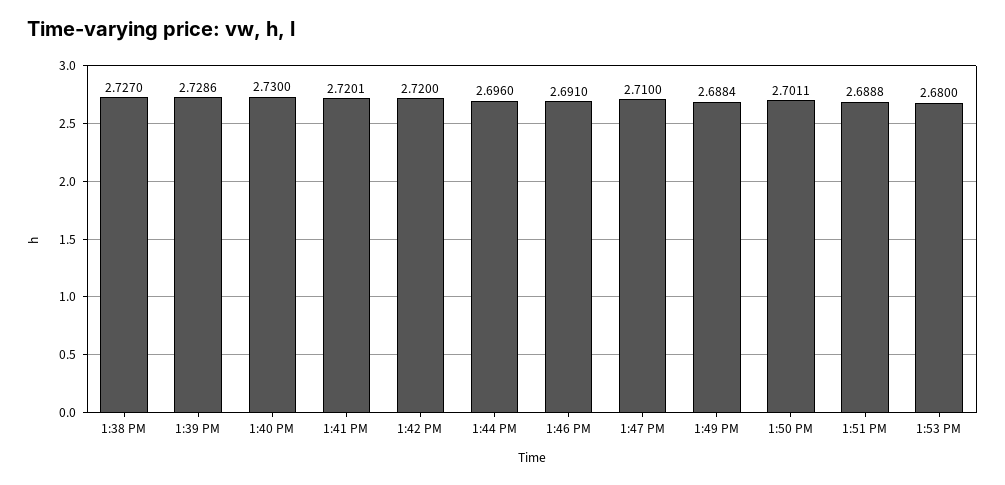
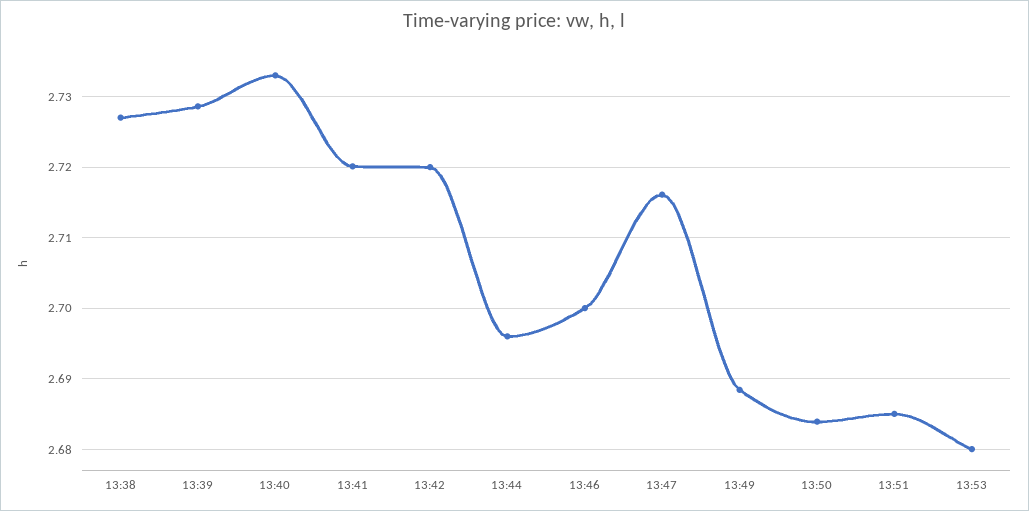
  {
    "1:38 PM": 2.727,
    "1:39 PM": 2.7286,
-   "1:40 PM": 2.73,
+   "1:40 PM": 2.733,
    "1:41 PM": 2.7201,
    "1:42 PM": 2.72,
    "1:44 PM": 2.696,
-   "1:46 PM": 2.691,
+   "1:46 PM": 2.7,
-   "1:47 PM": 2.71,
+   "1:47 PM": 2.716,
    "1:49 PM": 2.6884,
-   "1:50 PM": 2.7011,
+   "1:50 PM": 2.684,
-   "1:51 PM": 2.6888,
+   "1:51 PM": 2.685,
    "1:53 PM": 2.68
  }

